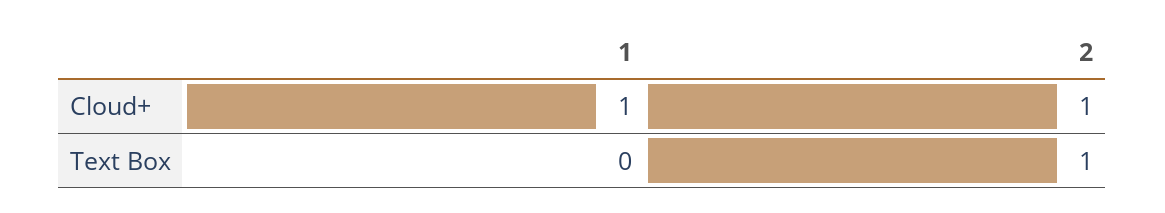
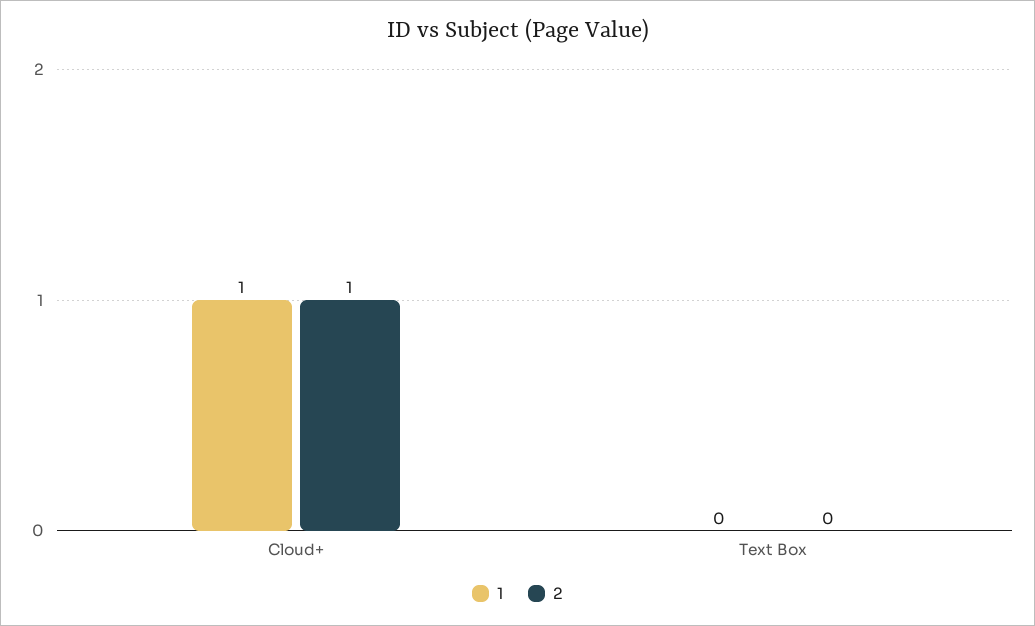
  {
    "1": {
      "Cloud+": 1,
      "Text Box": 0
    },
    "2": {
      "Cloud+": 1,
-     "Text Box": 1
+     "Text Box": 0
    }
  }

